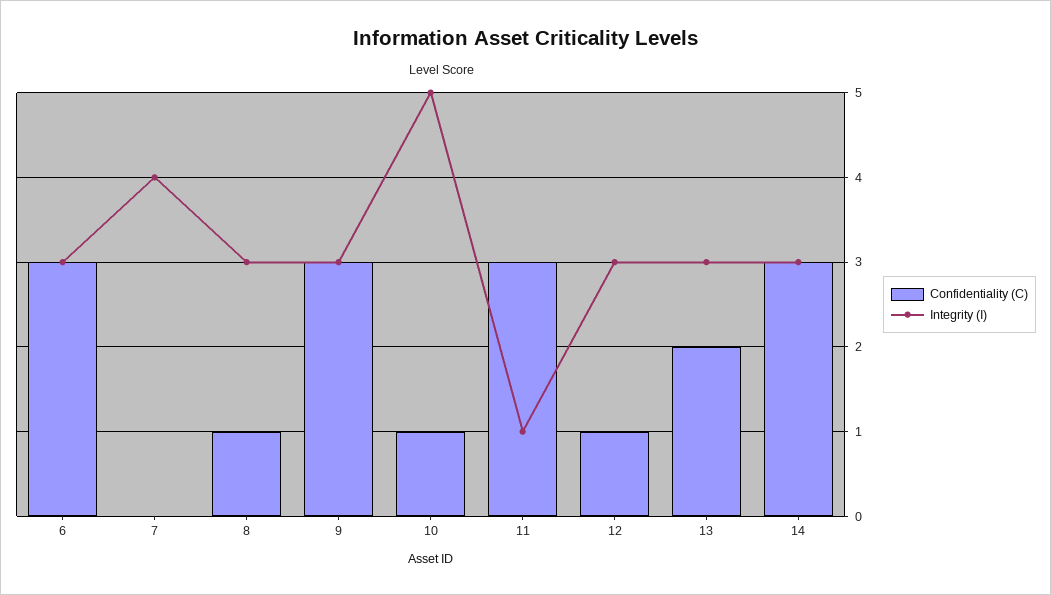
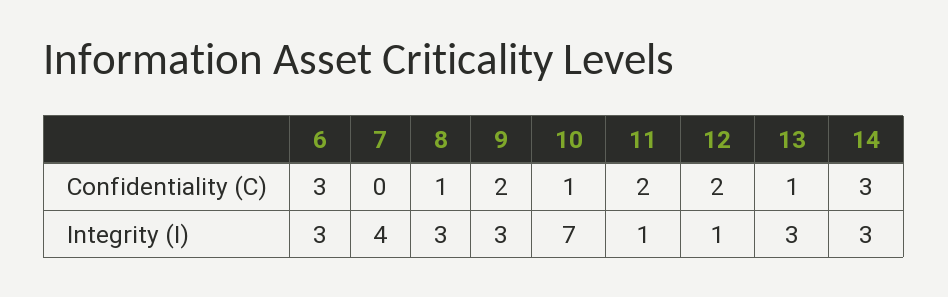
  {
    "Confidentiality (C)": {
      "6": 3,
      "7": 0,
      "8": 1,
-     "9": 3,
+     "9": 2,
      "10": 1,
-     "11": 3,
+     "11": 2,
-     "12": 1,
+     "12": 2,
-     "13": 2,
+     "13": 1,
      "14": 3
    },
    "Integrity (I)": {
      "6": 3,
      "7": 4,
      "8": 3,
      "9": 3,
-     "10": 5,
+     "10": 7,
      "11": 1,
-     "12": 3,
+     "12": 1,
      "13": 3,
      "14": 3
    }
  }

